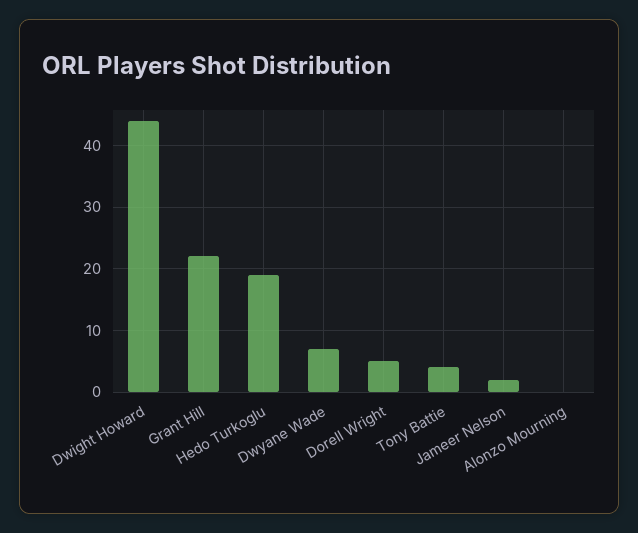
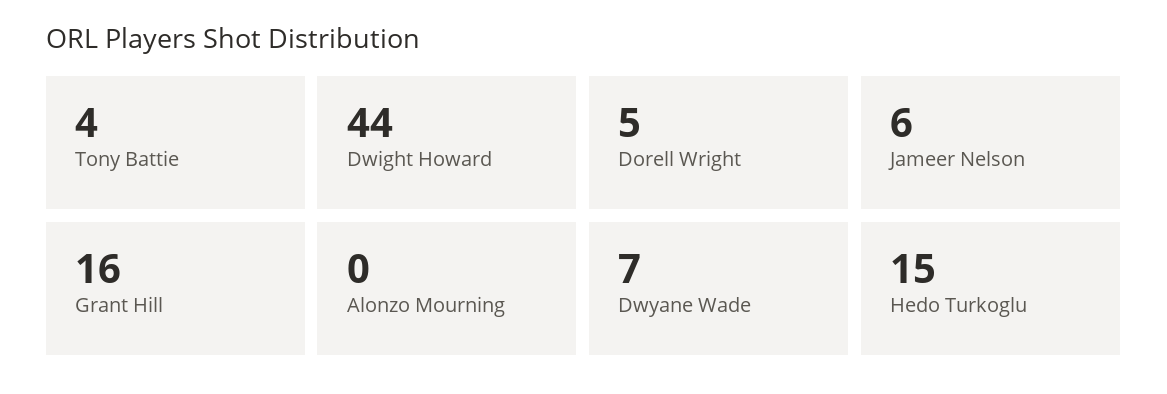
  {
    "Dwight Howard": 44,
-   "Grant Hill": 22,
+   "Grant Hill": 16,
-   "Hedo Turkoglu": 19,
+   "Hedo Turkoglu": 15,
    "Dwyane Wade": 7,
    "Dorell Wright": 5,
    "Tony Battie": 4,
-   "Jameer Nelson": 2,
+   "Jameer Nelson": 6,
    "Alonzo Mourning": 0
  }

